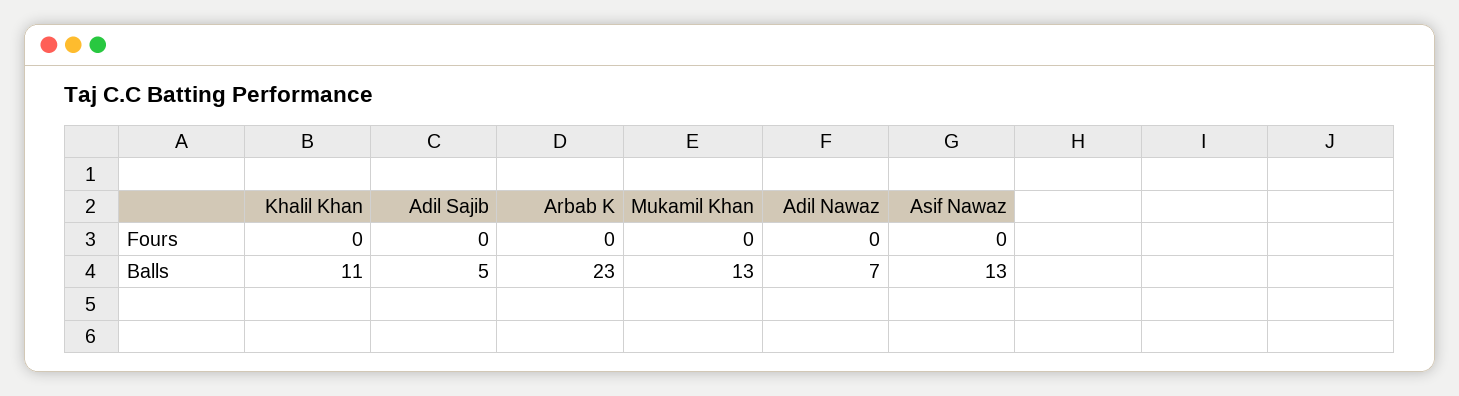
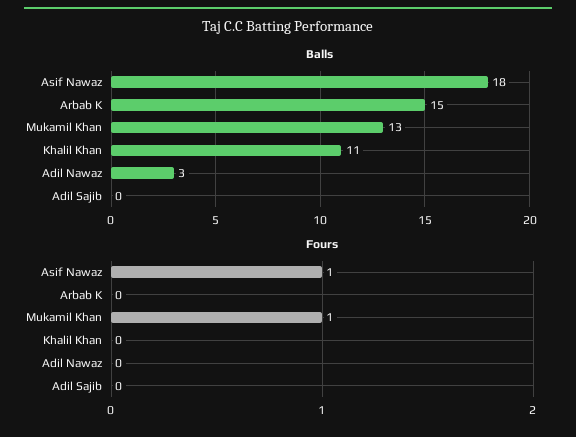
  {
    "Fours": {
      "Khalil Khan": 0,
      "Adil Sajib": 0,
      "Arbab K": 0,
-     "Mukamil Khan": 0,
+     "Mukamil Khan": 1,
      "Adil Nawaz": 0,
-     "Asif Nawaz": 0
+     "Asif Nawaz": 1
    },
    "Balls": {
      "Khalil Khan": 11,
-     "Adil Sajib": 5,
+     "Adil Sajib": 0,
-     "Arbab K": 23,
+     "Arbab K": 15,
      "Mukamil Khan": 13,
-     "Adil Nawaz": 7,
+     "Adil Nawaz": 3,
-     "Asif Nawaz": 13
+     "Asif Nawaz": 18
    }
  }

